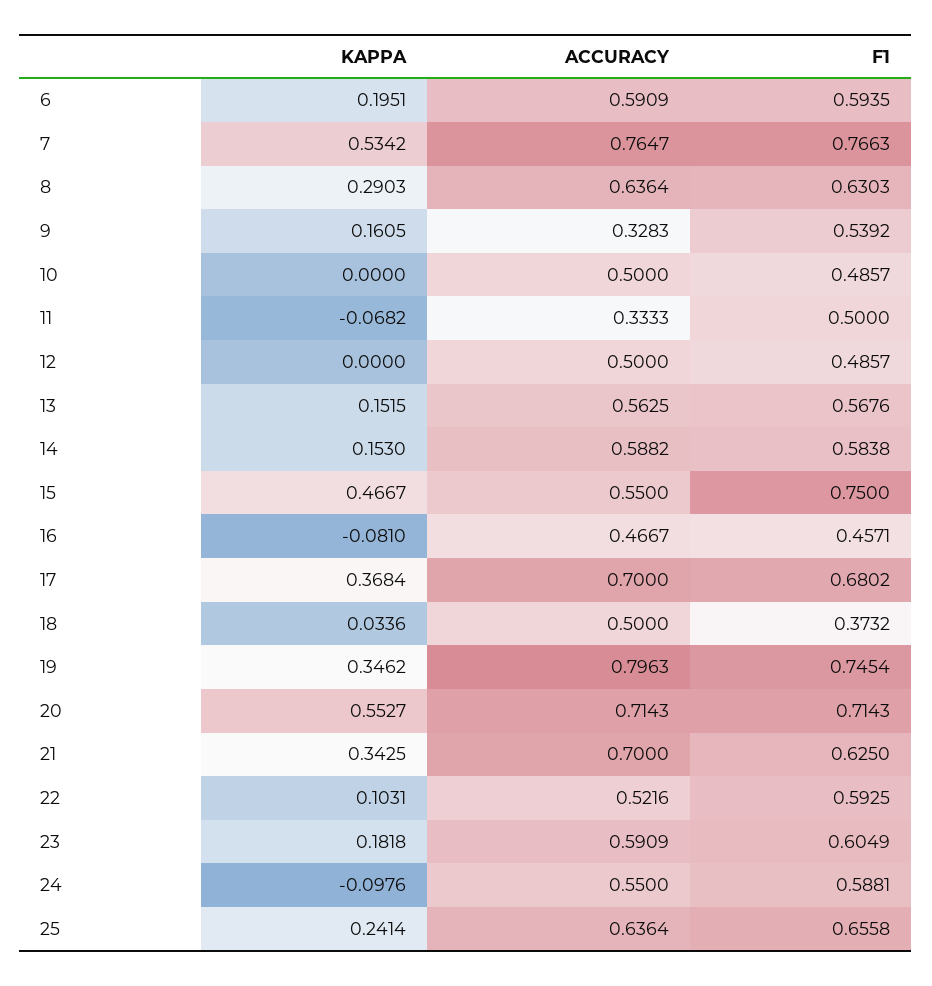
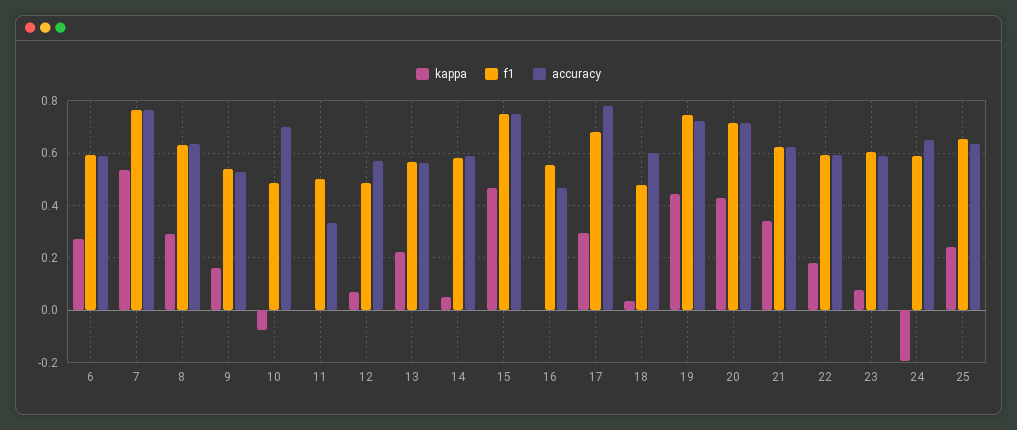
  {
    "KAPPA": {
-     "6": 0.1951,
+     "6": 0.275,
      "7": 0.5342,
      "8": 0.2903,
      "9": 0.1605,
-     "10": 0,
+     "10": -0.075,
-     "11": -0.0682,
+     "11": 0,
-     "12": 0,
+     "12": 0.075,
-     "13": 0.1515,
+     "13": 0.225,
-     "14": 0.153,
+     "14": 0.05,
      "15": 0.4667,
-     "16": -0.081,
+     "16": 0,
-     "17": 0.3684,
+     "17": 0.3,
      "18": 0.0336,
-     "19": 0.3462,
+     "19": 0.45,
-     "20": 0.5527,
+     "20": 0.425,
      "21": 0.3425,
-     "22": 0.1031,
+     "22": 0.175,
-     "23": 0.1818,
+     "23": 0.075,
-     "24": -0.0976,
+     "24": -0.2,
      "25": 0.2414
    },
    "ACCURACY": {
      "6": 0.5909,
      "7": 0.7647,
      "8": 0.6364,
-     "9": 0.3283,
+     "9": 0.525,
-     "10": 0.5,
+     "10": 0.7,
      "11": 0.3333,
-     "12": 0.5,
+     "12": 0.575,
      "13": 0.5625,
      "14": 0.5882,
-     "15": 0.55,
+     "15": 0.75,
      "16": 0.4667,
-     "17": 0.7,
+     "17": 0.775,
-     "18": 0.5,
+     "18": 0.6,
-     "19": 0.7963,
+     "19": 0.725,
      "20": 0.7143,
-     "21": 0.7,
+     "21": 0.625,
-     "22": 0.5216,
+     "22": 0.6,
      "23": 0.5909,
-     "24": 0.55,
+     "24": 0.65,
      "25": 0.6364
    },
    "F1": {
      "6": 0.5935,
      "7": 0.7663,
      "8": 0.6303,
      "9": 0.5392,
      "10": 0.4857,
      "11": 0.5,
      "12": 0.4857,
      "13": 0.5676,
      "14": 0.5838,
      "15": 0.75,
-     "16": 0.4571,
+     "16": 0.55,
      "17": 0.6802,
-     "18": 0.3732,
+     "18": 0.475,
      "19": 0.7454,
      "20": 0.7143,
      "21": 0.625,
      "22": 0.5925,
      "23": 0.6049,
      "24": 0.5881,
      "25": 0.6558
    }
  }

